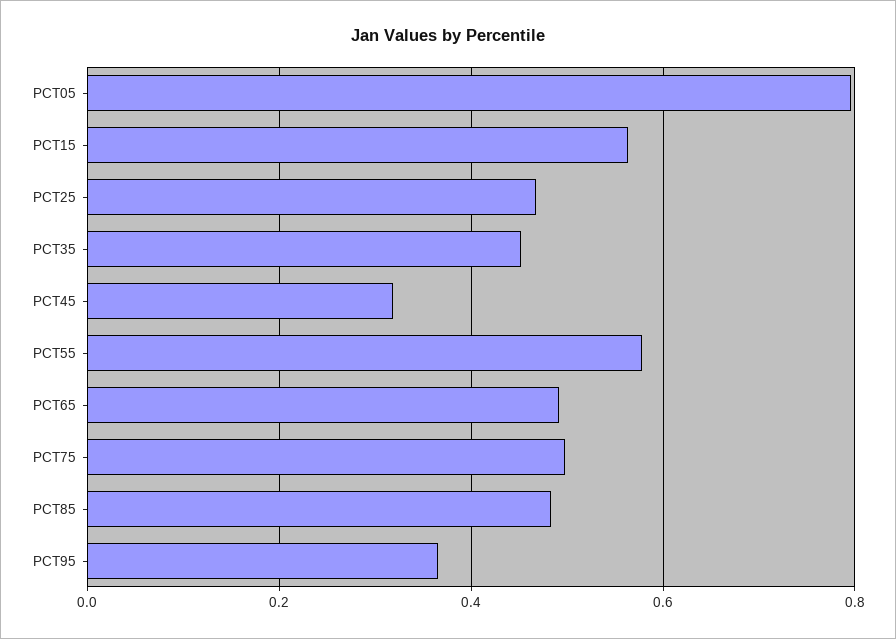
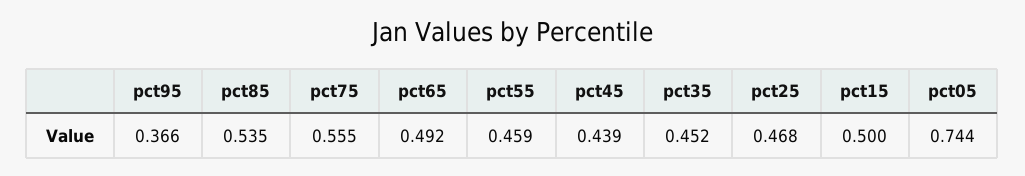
  {
-   "PCT05": 0.8,
+   "PCT05": 0.744,
-   "PCT15": 0.56,
+   "PCT15": 0.5,
    "PCT25": 0.468,
    "PCT35": 0.452,
-   "PCT45": 0.32,
+   "PCT45": 0.439,
-   "PCT55": 0.58,
+   "PCT55": 0.459,
    "PCT65": 0.492,
-   "PCT75": 0.5,
+   "PCT75": 0.555,
-   "PCT85": 0.48,
+   "PCT85": 0.535,
    "PCT95": 0.366
  }

